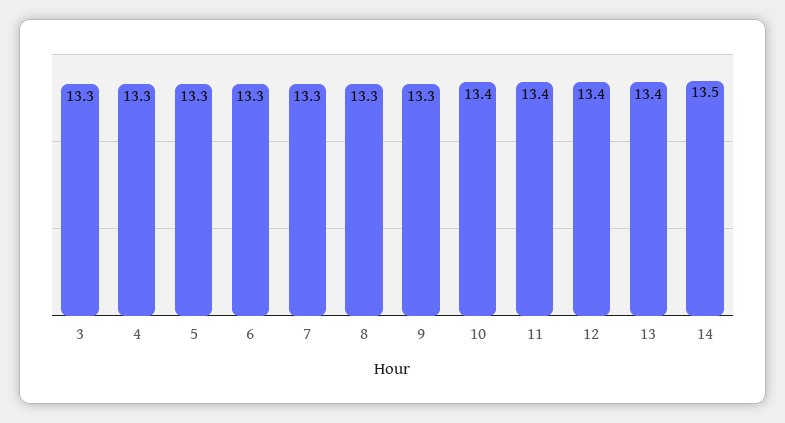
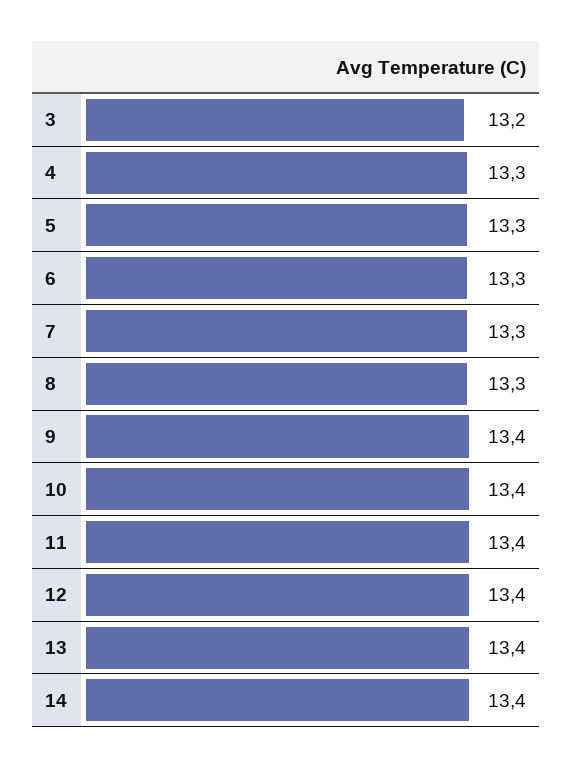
  {
-   "3": 13.3,
+   "3": 13.2,
    "4": 13.3,
    "5": 13.3,
    "6": 13.3,
    "7": 13.3,
    "8": 13.3,
-   "9": 13.3,
+   "9": 13.4,
    "10": 13.4,
    "11": 13.4,
    "12": 13.4,
    "13": 13.4,
-   "14": 13.5
+   "14": 13.4
  }

